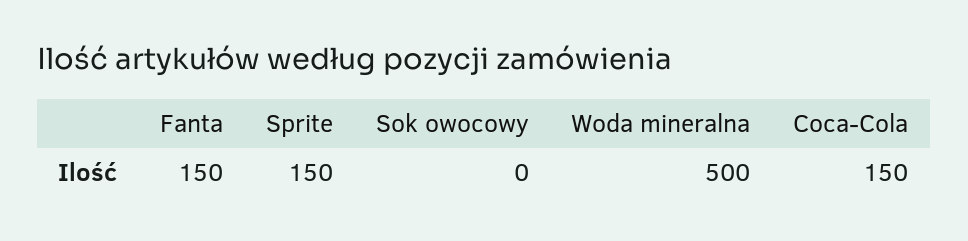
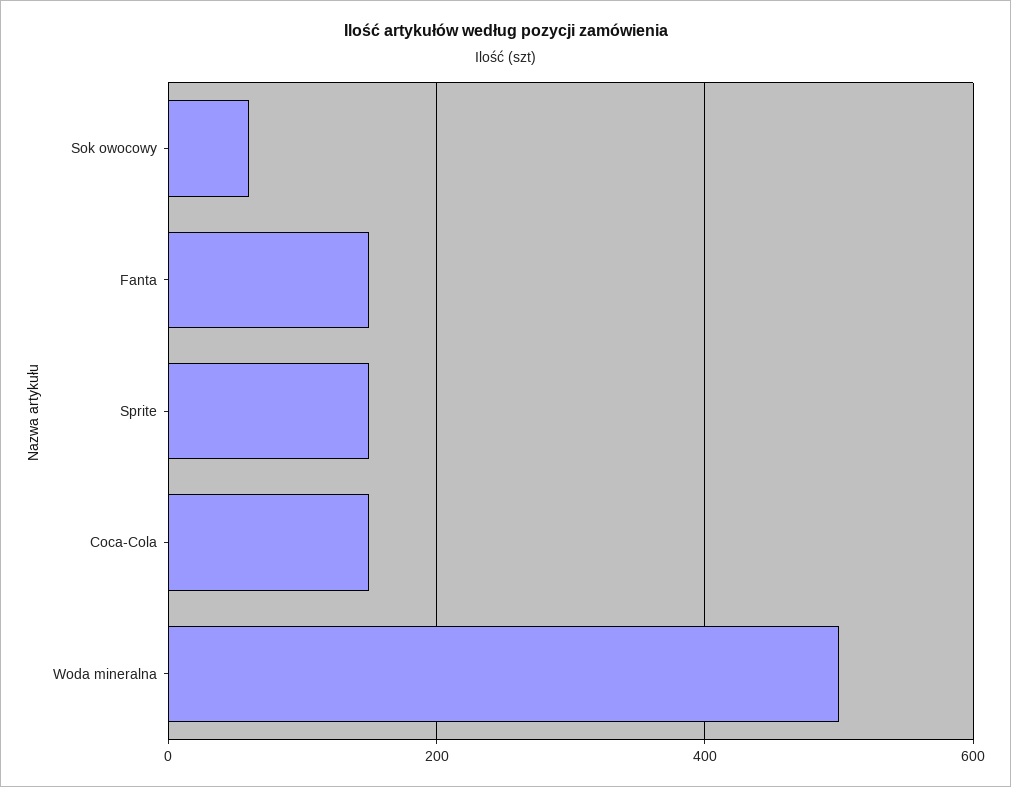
  {
    "Fanta": 150,
    "Sprite": 150,
-   "Sok owocowy": 0,
+   "Sok owocowy": 60,
    "Woda mineralna": 500,
    "Coca-Cola": 150
  }

